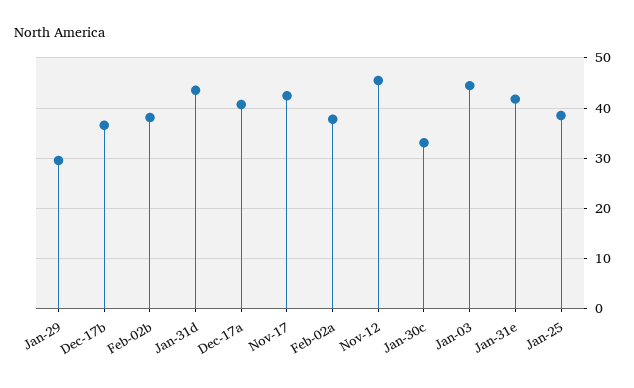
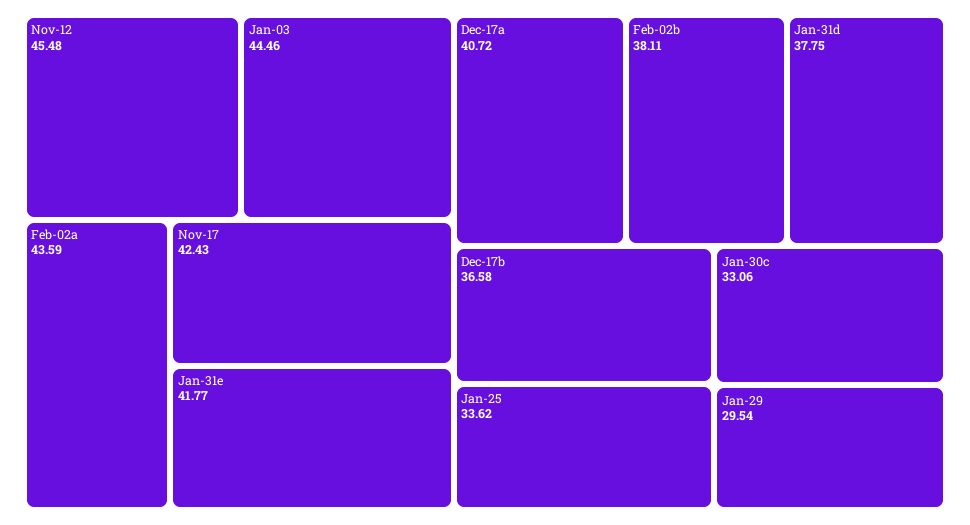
  {
    "Jan-29": 29.54,
    "Dec-17b": 36.58,
    "Feb-02b": 38.11,
-   "Jan-31d": 44,
+   "Jan-31d": 37.75,
    "Dec-17a": 40.72,
    "Nov-17": 42.43,
-   "Feb-02a": 38,
+   "Feb-02a": 43.59,
    "Nov-12": 45.48,
    "Jan-30c": 33.06,
    "Jan-03": 44.46,
    "Jan-31e": 41.77,
-   "Jan-25": 38
+   "Jan-25": 33.62
  }

